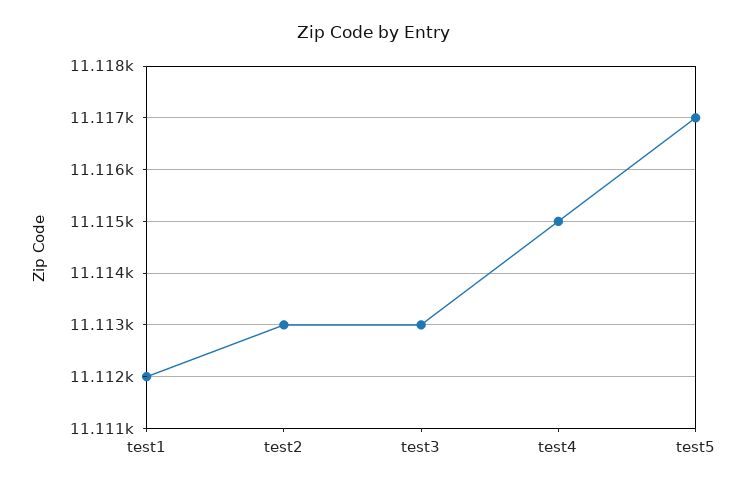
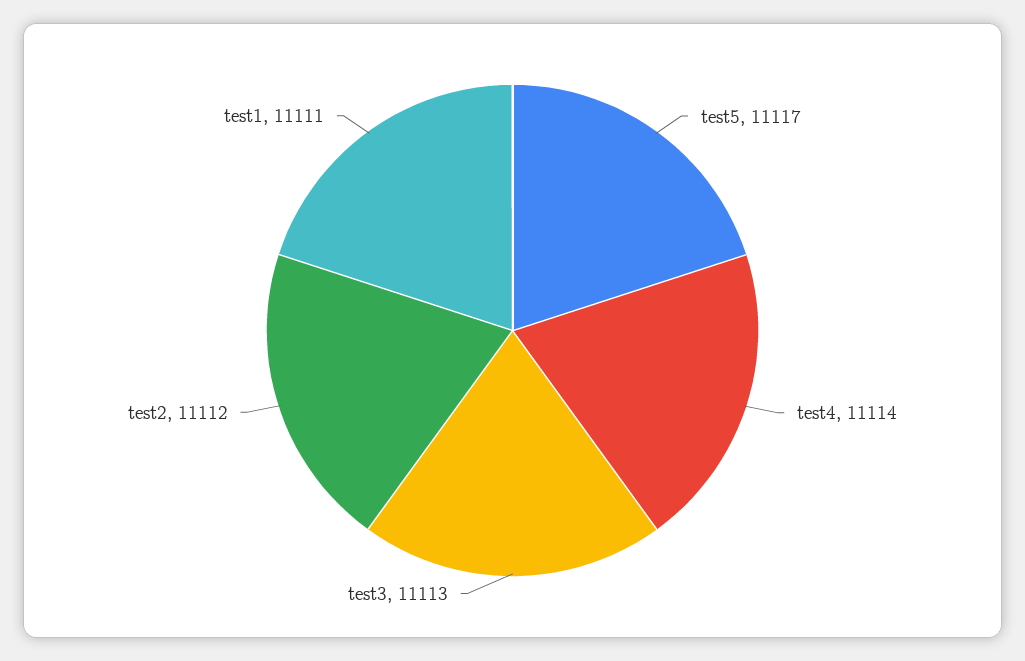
  {
-   "test1": 11112,
+   "test1": 11111,
-   "test2": 11113,
+   "test2": 11112,
    "test3": 11113,
-   "test4": 11115,
+   "test4": 11114,
    "test5": 11117
  }

